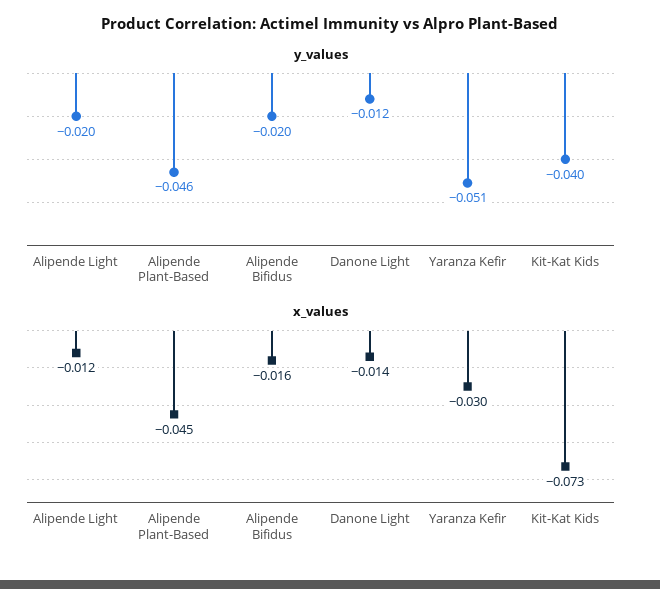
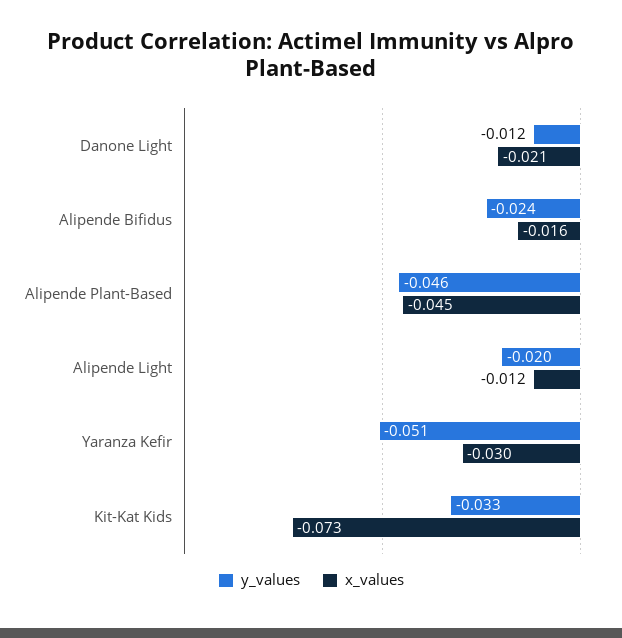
  {
    "y_values": {
      "Alipende Light": -0.02,
      "Alipende Plant-Based": -0.046,
-     "Alipende Bifidus": -0.02,
+     "Alipende Bifidus": -0.024,
      "Danone Light": -0.012,
      "Yaranza Kefir": -0.051,
-     "Kit-Kat Kids": -0.04
+     "Kit-Kat Kids": -0.033
    },
    "x_values": {
      "Alipende Light": -0.012,
      "Alipende Plant-Based": -0.045,
      "Alipende Bifidus": -0.016,
-     "Danone Light": -0.014,
+     "Danone Light": -0.021,
      "Yaranza Kefir": -0.03,
      "Kit-Kat Kids": -0.073
    }
  }

